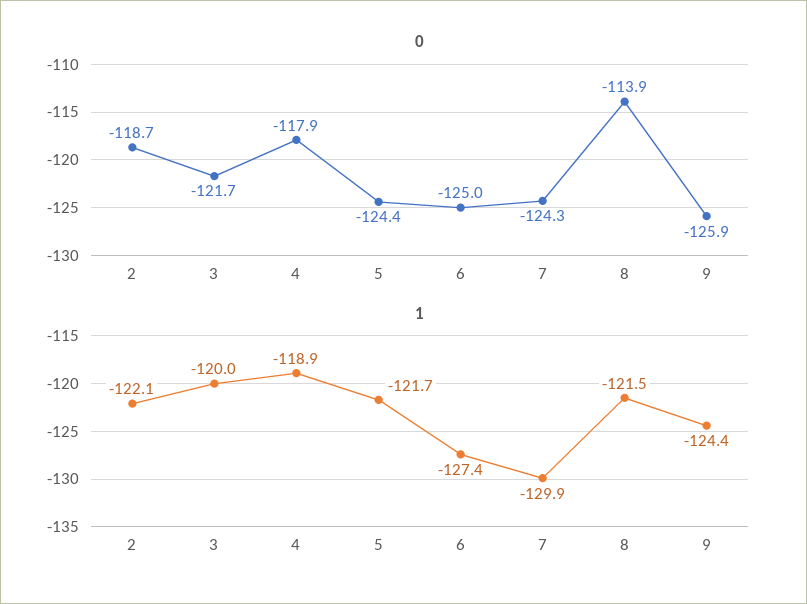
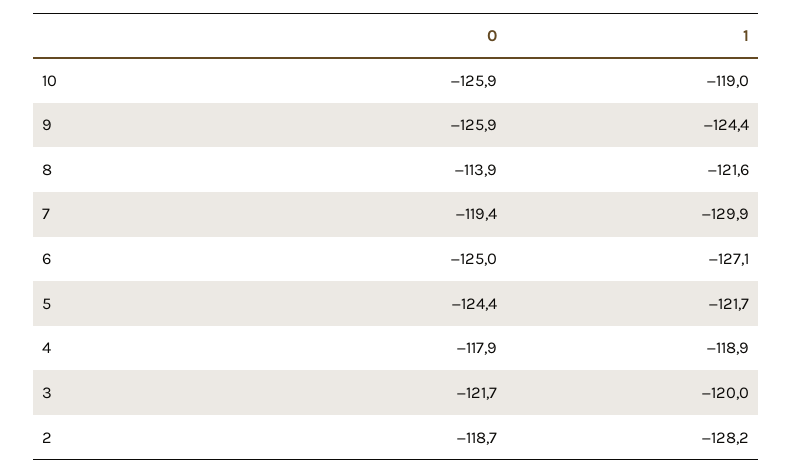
  {
    "0": {
      "2": -118.7,
      "3": -121.7,
      "4": -117.9,
      "5": -124.4,
      "6": -125,
-     "7": -124.3,
+     "7": -119.4,
      "8": -113.9,
-     "9": -125.9
+     "9": -125.9,
+     "10": -125.9
    },
    "1": {
-     "2": -122.1,
+     "2": -128.2,
      "3": -120,
      "4": -118.9,
      "5": -121.7,
-     "6": -127.4,
+     "6": -127.1,
      "7": -129.9,
-     "8": -121.5,
+     "8": -121.6,
-     "9": -124.4
+     "9": -124.4,
+     "10": -119
    }
  }

